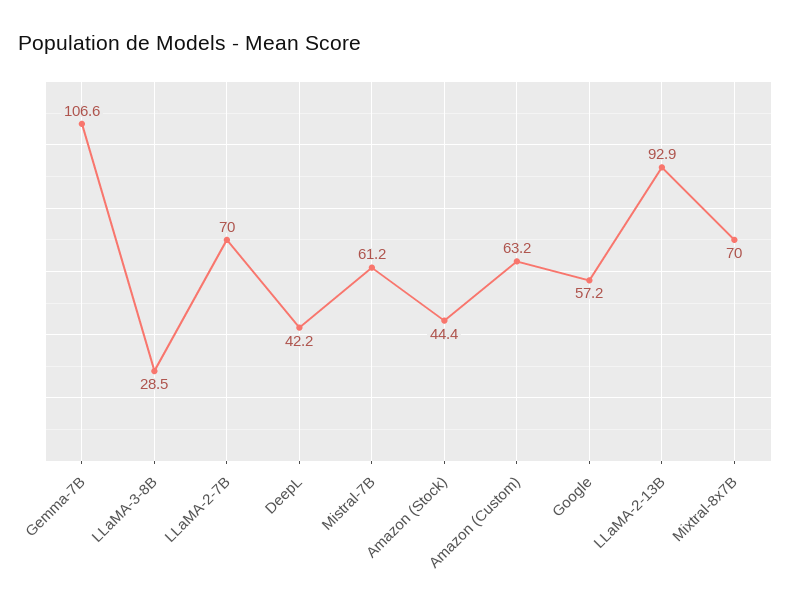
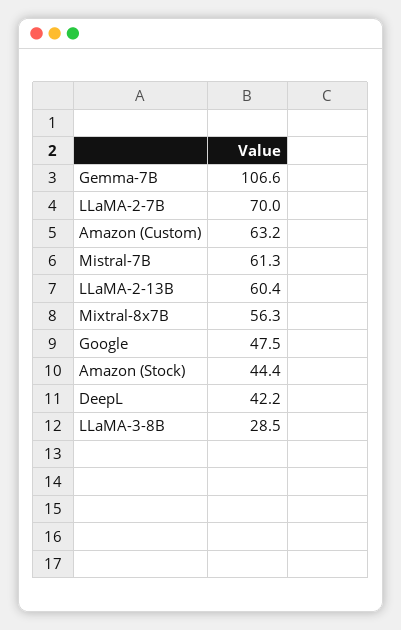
  {
    "Gemma-7B": 106.6,
    "LLaMA-3-8B": 28.5,
    "LLaMA-2-7B": 70,
    "DeepL": 42.2,
-   "Mistral-7B": 61.2,
+   "Mistral-7B": 61.3,
    "Amazon (Stock)": 44.4,
    "Amazon (Custom)": 63.2,
-   "Google": 57.2,
+   "Google": 47.5,
-   "LLaMA-2-13B": 92.9,
+   "LLaMA-2-13B": 60.4,
-   "Mixtral-8x7B": 70
+   "Mixtral-8x7B": 56.3
  }

